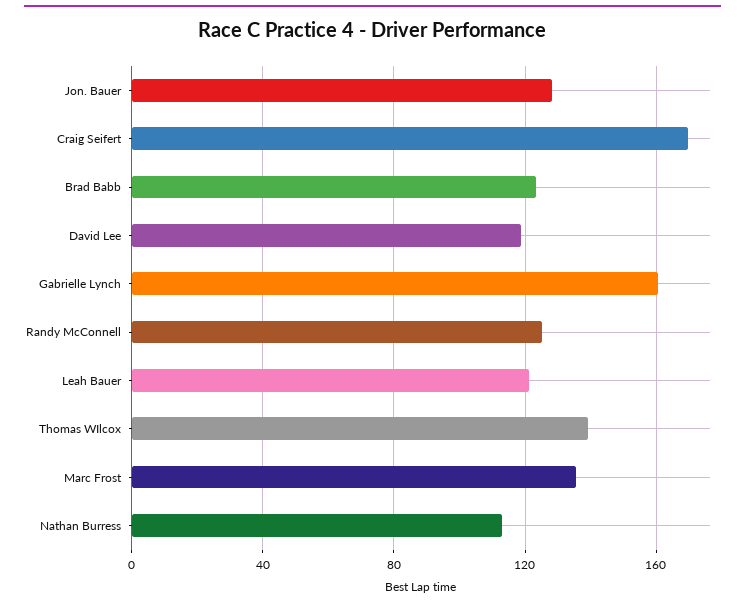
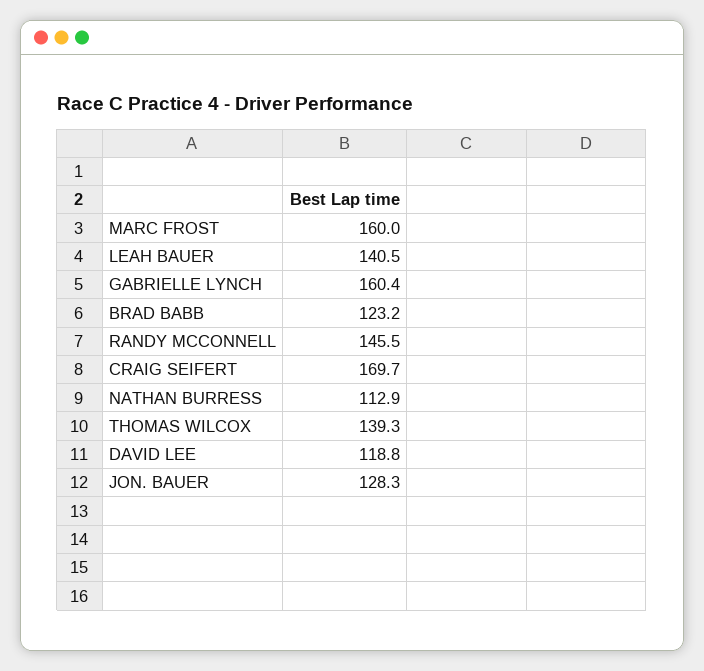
  {
    "Jon. Bauer": 128.3,
    "Craig Seifert": 169.7,
    "Brad Babb": 123.2,
    "David Lee": 118.8,
    "Gabrielle Lynch": 160.4,
-   "Randy McConnell": 125,
+   "Randy McConnell": 145.5,
-   "Leah Bauer": 120,
+   "Leah Bauer": 140.5,
    "Thomas WIlcox": 139.3,
-   "Marc Frost": 135,
+   "Marc Frost": 160,
    "Nathan Burress": 112.9
  }

